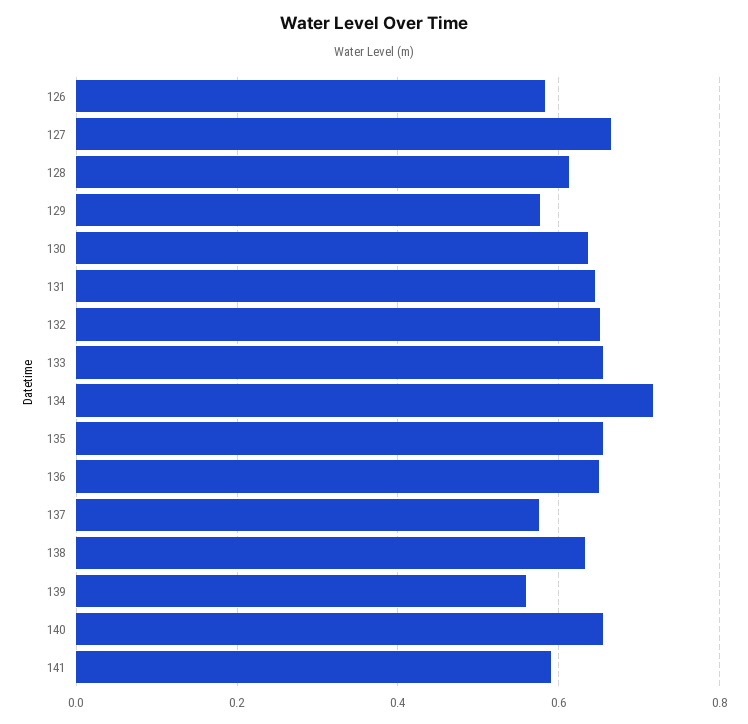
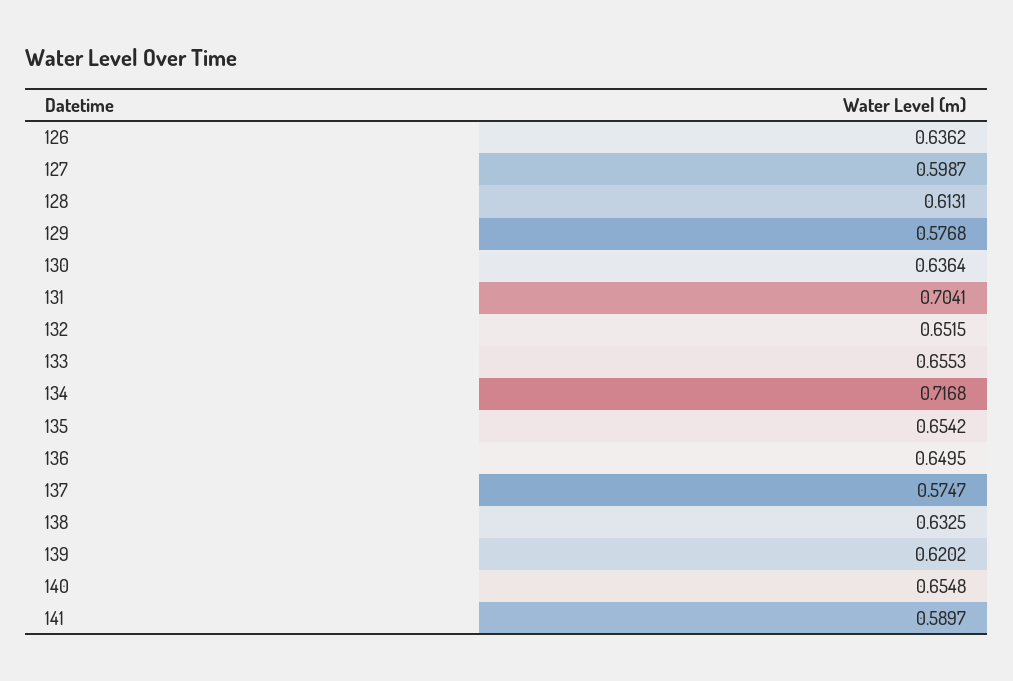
  {
-   "126": 0.58,
+   "126": 0.6362,
-   "127": 0.66,
+   "127": 0.5987,
    "128": 0.6131,
    "129": 0.5768,
    "130": 0.6364,
-   "131": 0.64,
+   "131": 0.7041,
    "132": 0.6515,
    "133": 0.6553,
    "134": 0.7168,
    "135": 0.6542,
    "136": 0.6495,
    "137": 0.5747,
    "138": 0.6325,
-   "139": 0.56,
+   "139": 0.6202,
    "140": 0.6548,
    "141": 0.5897
  }

